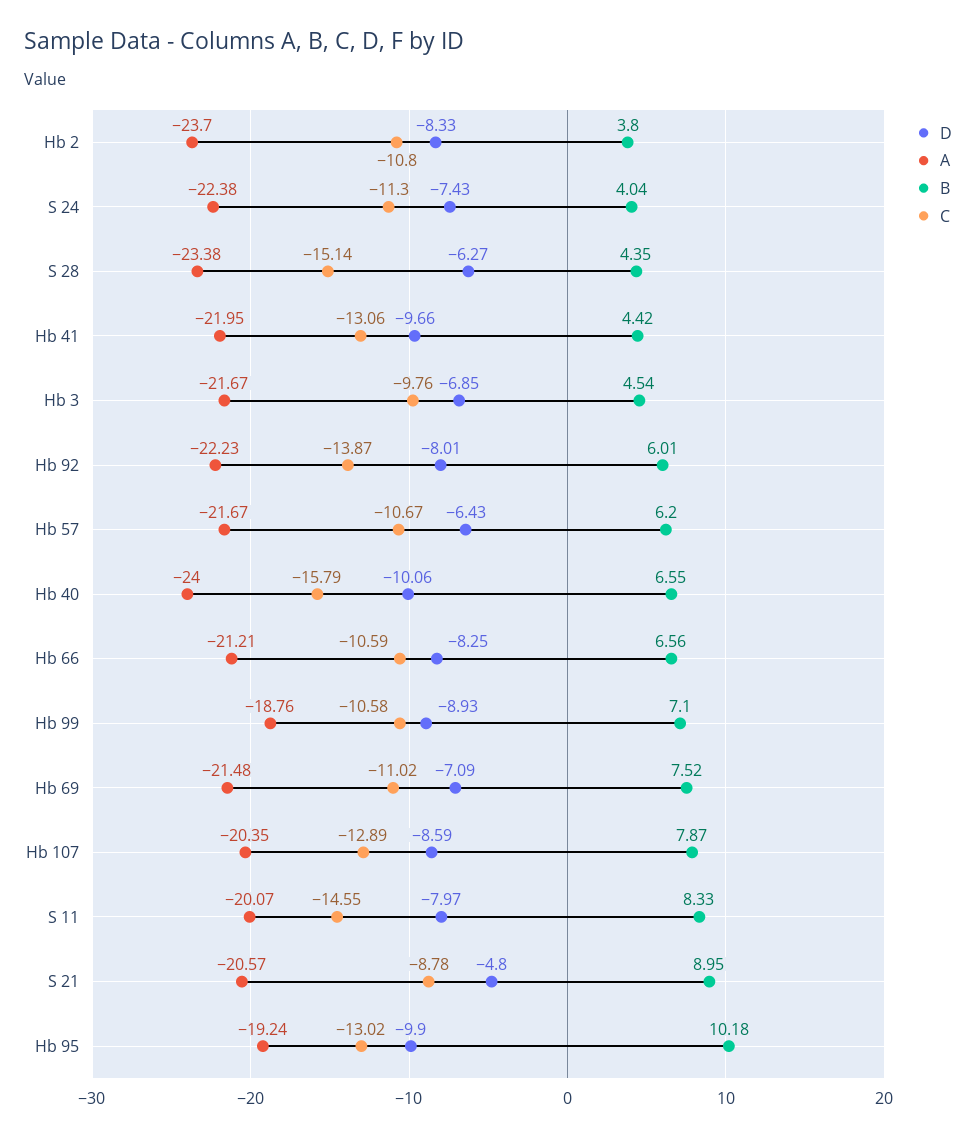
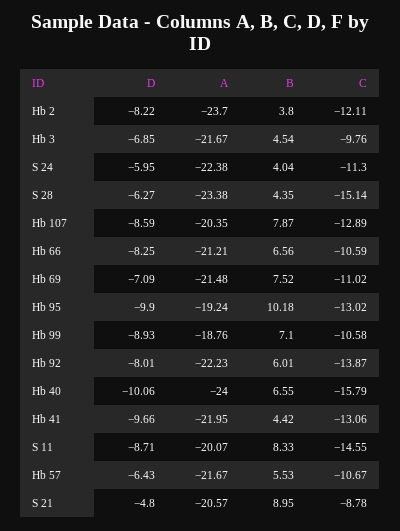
  {
    "D": {
-     "Hb 2": -8.33,
+     "Hb 2": -8.22,
-     "S 24": -7.43,
+     "S 24": -5.95,
      "S 28": -6.27,
      "Hb 41": -9.66,
      "Hb 3": -6.85,
      "Hb 92": -8.01,
      "Hb 57": -6.43,
      "Hb 40": -10.06,
      "Hb 66": -8.25,
      "Hb 99": -8.93,
      "Hb 69": -7.09,
      "Hb 107": -8.59,
-     "S 11": -7.97,
+     "S 11": -8.71,
      "S 21": -4.8,
      "Hb 95": -9.9
    },
    "A": {
      "Hb 2": -23.7,
      "S 24": -22.38,
      "S 28": -23.38,
      "Hb 41": -21.95,
      "Hb 3": -21.67,
      "Hb 92": -22.23,
      "Hb 57": -21.67,
      "Hb 40": -24,
      "Hb 66": -21.21,
      "Hb 99": -18.76,
      "Hb 69": -21.48,
      "Hb 107": -20.35,
      "S 11": -20.07,
      "S 21": -20.57,
      "Hb 95": -19.24
    },
    "B": {
      "Hb 2": 3.8,
      "S 24": 4.04,
      "S 28": 4.35,
      "Hb 41": 4.42,
      "Hb 3": 4.54,
      "Hb 92": 6.01,
-     "Hb 57": 6.2,
+     "Hb 57": 5.53,
      "Hb 40": 6.55,
      "Hb 66": 6.56,
      "Hb 99": 7.1,
      "Hb 69": 7.52,
      "Hb 107": 7.87,
      "S 11": 8.33,
      "S 21": 8.95,
      "Hb 95": 10.18
    },
    "C": {
-     "Hb 2": -10.8,
+     "Hb 2": -12.11,
      "S 24": -11.3,
      "S 28": -15.14,
      "Hb 41": -13.06,
      "Hb 3": -9.76,
      "Hb 92": -13.87,
      "Hb 57": -10.67,
      "Hb 40": -15.79,
      "Hb 66": -10.59,
      "Hb 99": -10.58,
      "Hb 69": -11.02,
      "Hb 107": -12.89,
      "S 11": -14.55,
      "S 21": -8.78,
      "Hb 95": -13.02
    }
  }

